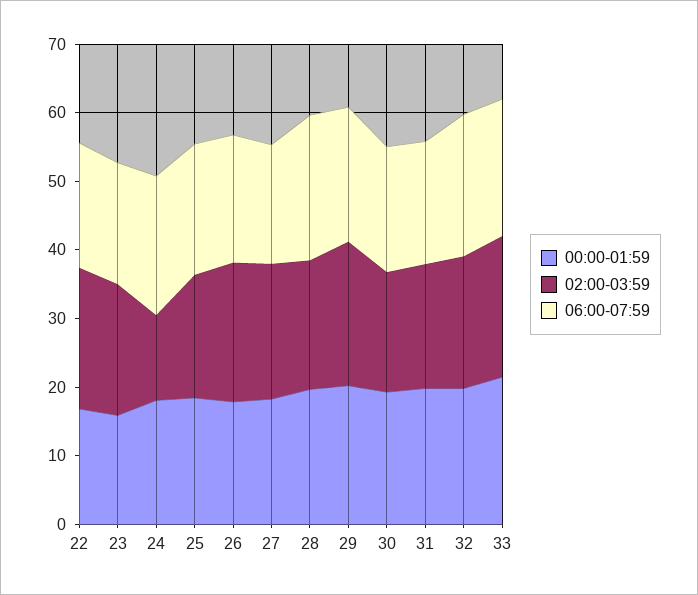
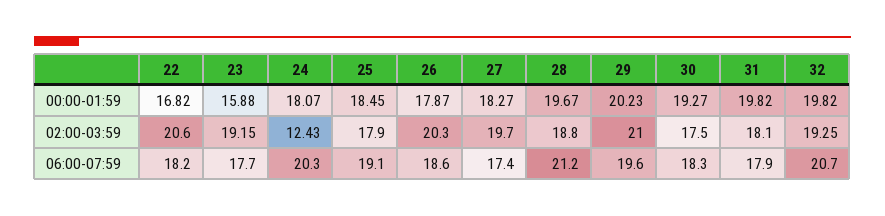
  {
    "00:00-01:59": {
      "22": 16.82,
      "23": 15.88,
      "24": 18.07,
      "25": 18.45,
      "26": 17.87,
      "27": 18.27,
      "28": 19.67,
      "29": 20.23,
      "30": 19.27,
      "31": 19.82,
-     "32": 19.82,
+     "32": 19.82
-     "33": 22
    },
    "02:00-03:59": {
      "22": 20.6,
      "23": 19.15,
      "24": 12.43,
      "25": 17.9,
      "26": 20.3,
      "27": 19.7,
      "28": 18.8,
      "29": 21,
      "30": 17.5,
      "31": 18.1,
-     "32": 19.25,
+     "32": 19.25
-     "33": 20
    },
    "06:00-07:59": {
      "22": 18.2,
      "23": 17.7,
      "24": 20.3,
      "25": 19.1,
      "26": 18.6,
      "27": 17.4,
      "28": 21.2,
      "29": 19.6,
      "30": 18.3,
      "31": 17.9,
-     "32": 20.7,
+     "32": 20.7
-     "33": 20
    }
  }

